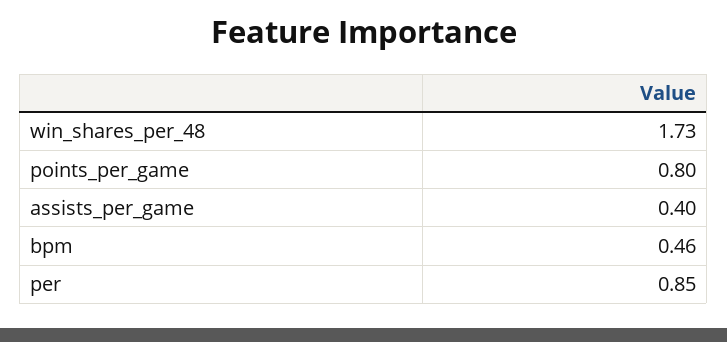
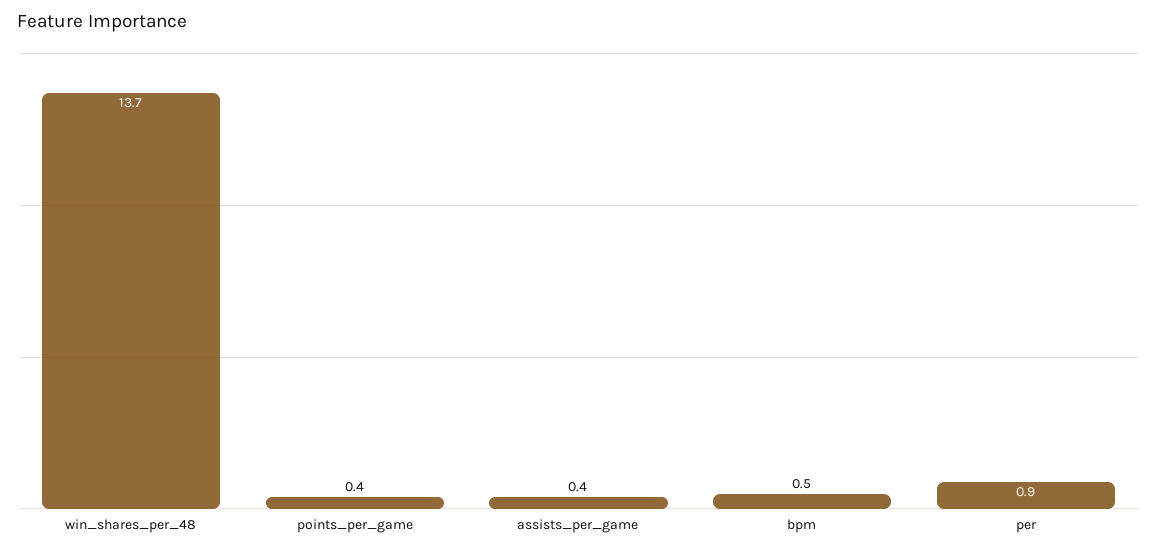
  {
-   "win_shares_per_48": 1.73,
+   "win_shares_per_48": 13.7,
-   "points_per_game": 0.8,
+   "points_per_game": 0.4,
    "assists_per_game": 0.4,
    "bpm": 0.46,
    "per": 0.85
  }

